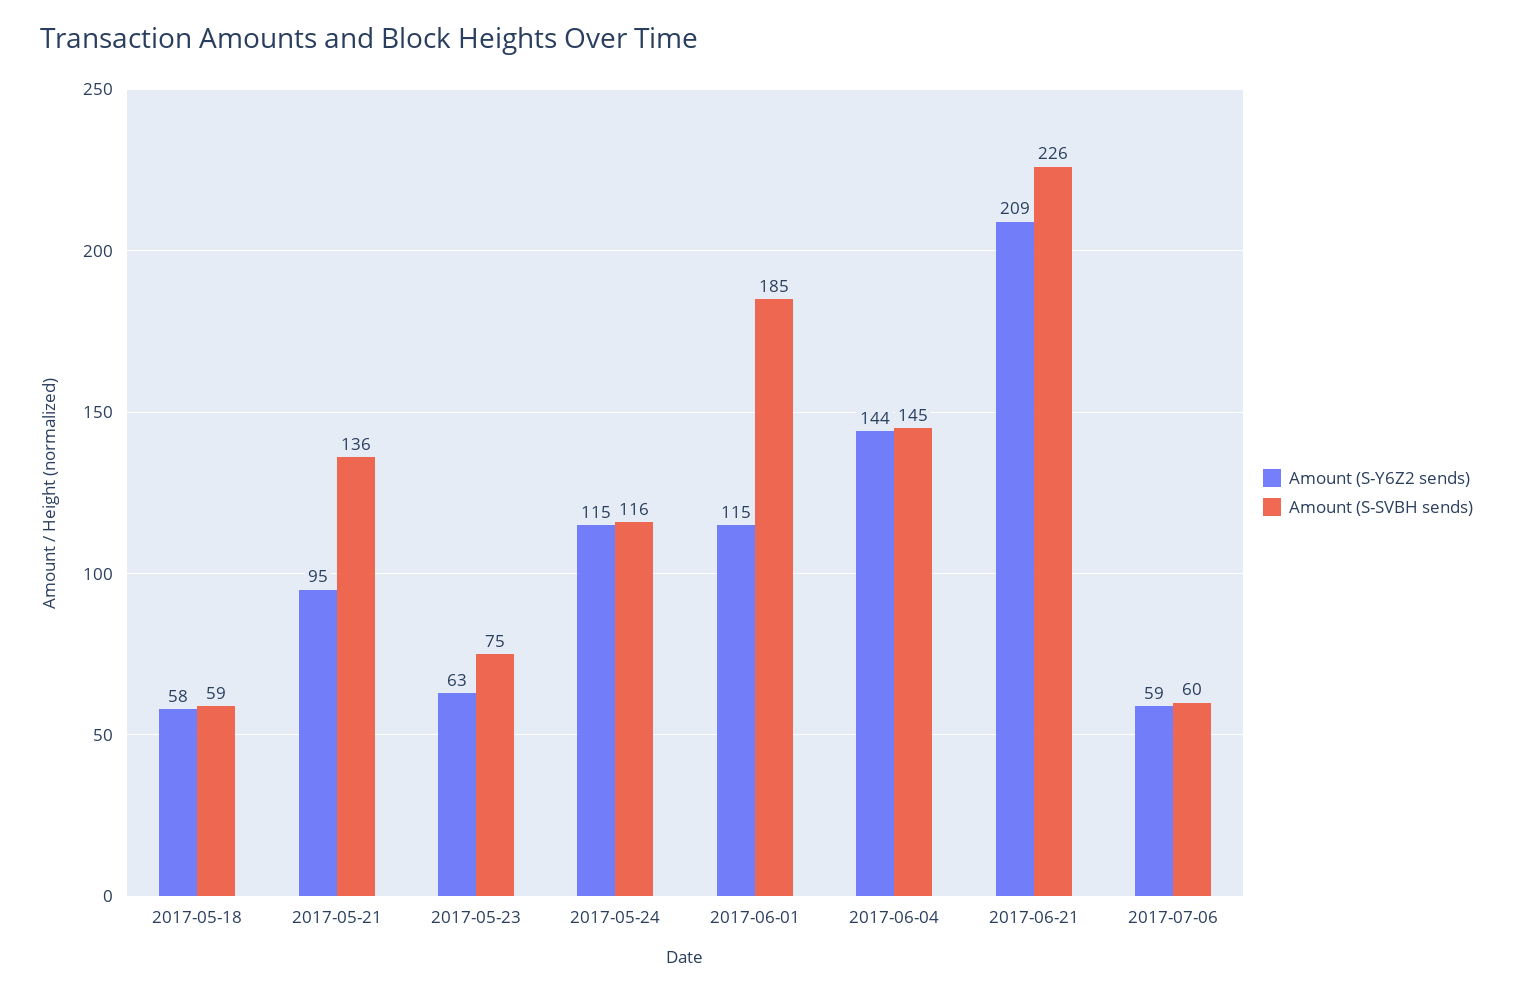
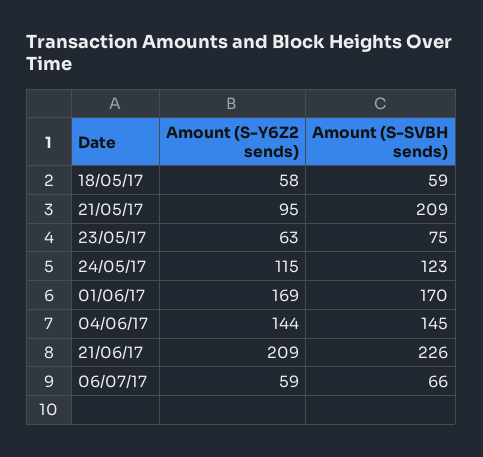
  {
    "Amount (S-Y6Z2 sends)": {
      "2017-05-18": 58,
      "2017-05-21": 95,
      "2017-05-23": 63,
      "2017-05-24": 115,
-     "2017-06-01": 115,
+     "2017-06-01": 169,
      "2017-06-04": 144,
      "2017-06-21": 209,
      "2017-07-06": 59
    },
    "Amount (S-SVBH sends)": {
      "2017-05-18": 59,
-     "2017-05-21": 136,
+     "2017-05-21": 209,
      "2017-05-23": 75,
-     "2017-05-24": 116,
+     "2017-05-24": 123,
-     "2017-06-01": 185,
+     "2017-06-01": 170,
      "2017-06-04": 145,
      "2017-06-21": 226,
-     "2017-07-06": 60
+     "2017-07-06": 66
    }
  }

